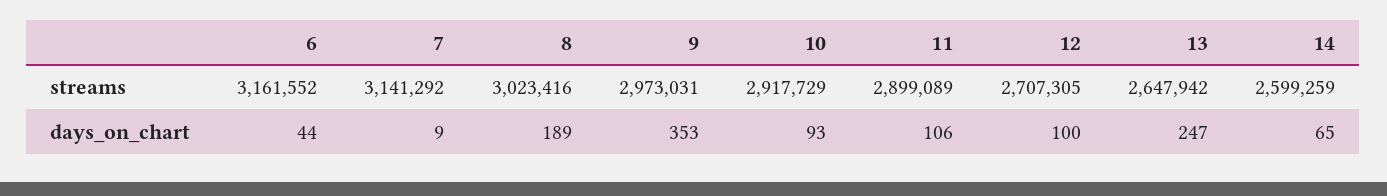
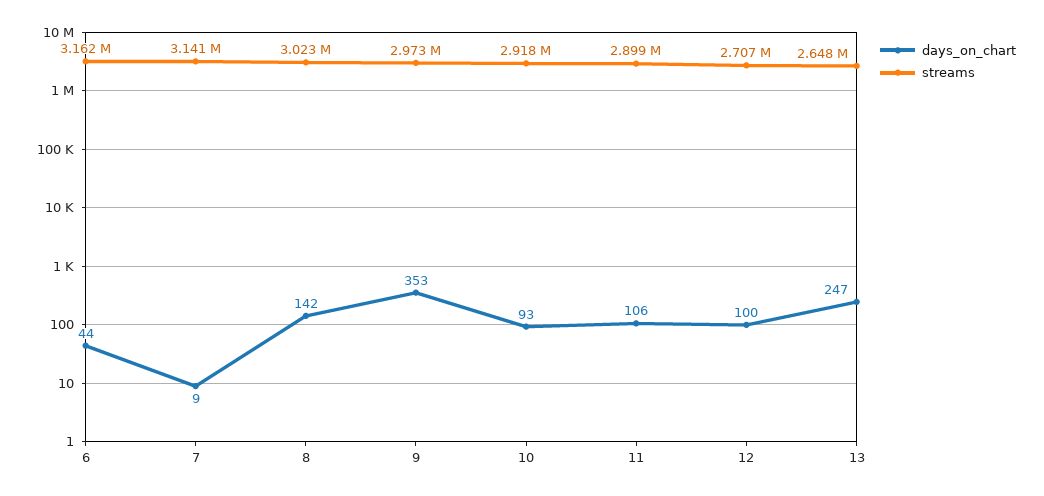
  {
    "streams": {
      "6": 3161552,
      "7": 3141292,
      "8": 3023416,
      "9": 2973031,
      "10": 2917729,
      "11": 2899089,
      "12": 2707305,
-     "13": 2647942,
+     "13": 2647942
-     "14": 2599259
    },
    "days_on_chart": {
      "6": 44,
      "7": 9,
-     "8": 189,
+     "8": 142,
      "9": 353,
      "10": 93,
      "11": 106,
      "12": 100,
-     "13": 247,
+     "13": 247
-     "14": 65
    }
  }

